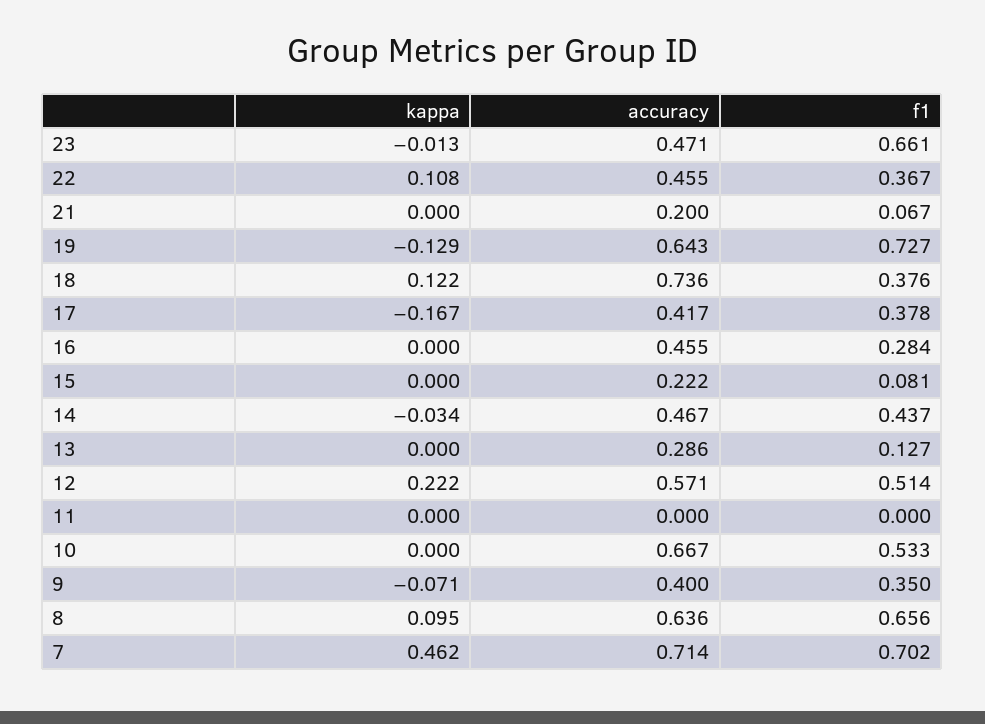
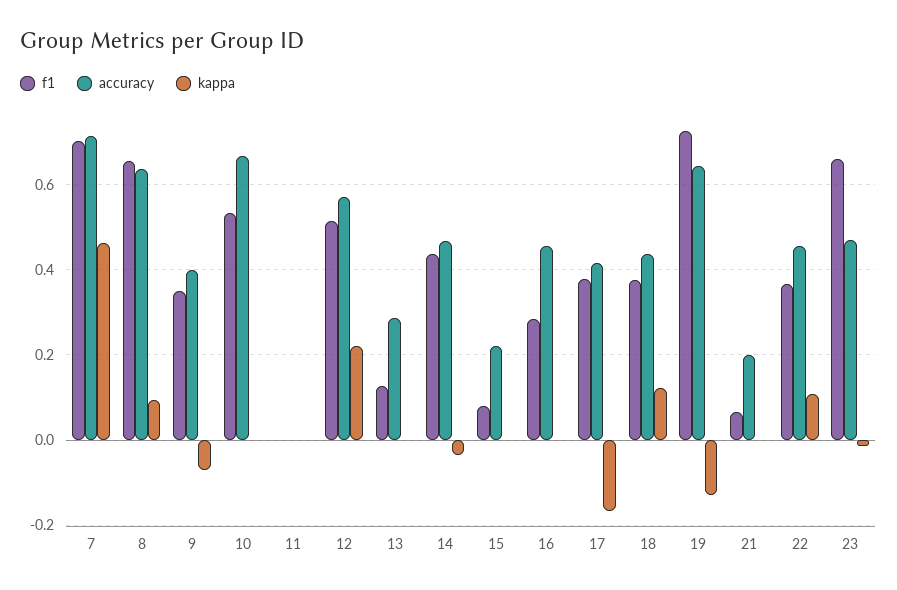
  {
    "kappa": {
      "23": -0.013,
      "22": 0.108,
      "21": 0,
      "19": -0.129,
      "18": 0.122,
      "17": -0.167,
      "16": 0,
      "15": 0,
      "14": -0.034,
      "13": 0,
      "12": 0.222,
      "11": 0,
      "10": 0,
      "9": -0.071,
      "8": 0.095,
      "7": 0.462
    },
    "accuracy": {
      "23": 0.471,
      "22": 0.455,
      "21": 0.2,
      "19": 0.643,
-     "18": 0.736,
+     "18": 0.44,
      "17": 0.417,
      "16": 0.455,
      "15": 0.222,
      "14": 0.467,
      "13": 0.286,
      "12": 0.571,
      "11": 0,
      "10": 0.667,
      "9": 0.4,
      "8": 0.636,
      "7": 0.714
    },
    "f1": {
      "23": 0.661,
      "22": 0.367,
      "21": 0.067,
      "19": 0.727,
      "18": 0.376,
      "17": 0.378,
      "16": 0.284,
      "15": 0.081,
      "14": 0.437,
      "13": 0.127,
      "12": 0.514,
      "11": 0,
      "10": 0.533,
      "9": 0.35,
      "8": 0.656,
      "7": 0.702
    }
  }

